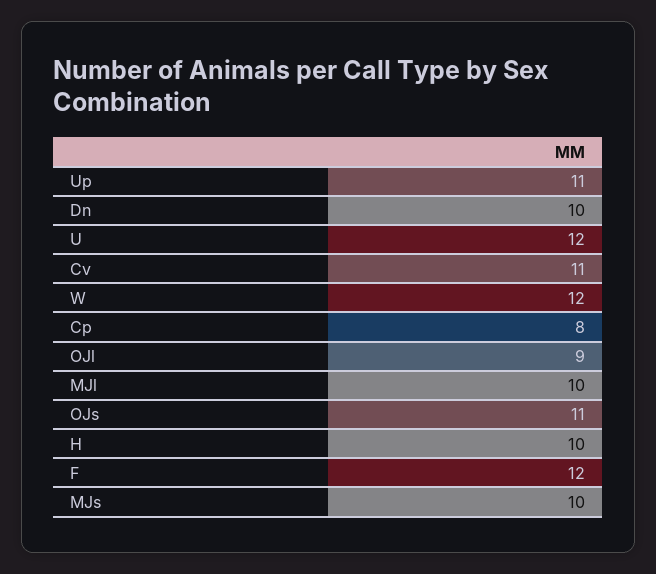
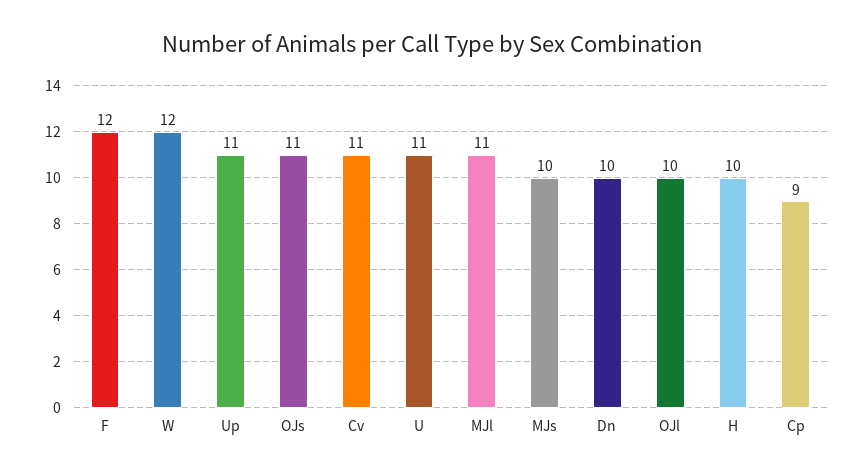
  {
    "Up": 11,
    "Dn": 10,
-   "U": 12,
+   "U": 11,
    "Cv": 11,
    "W": 12,
-   "Cp": 8,
+   "Cp": 9,
-   "OJl": 9,
+   "OJl": 10,
-   "MJl": 10,
+   "MJl": 11,
    "OJs": 11,
    "H": 10,
    "F": 12,
    "MJs": 10
  }

